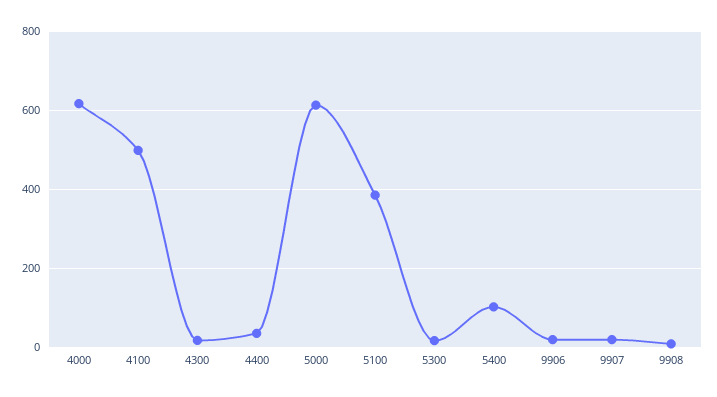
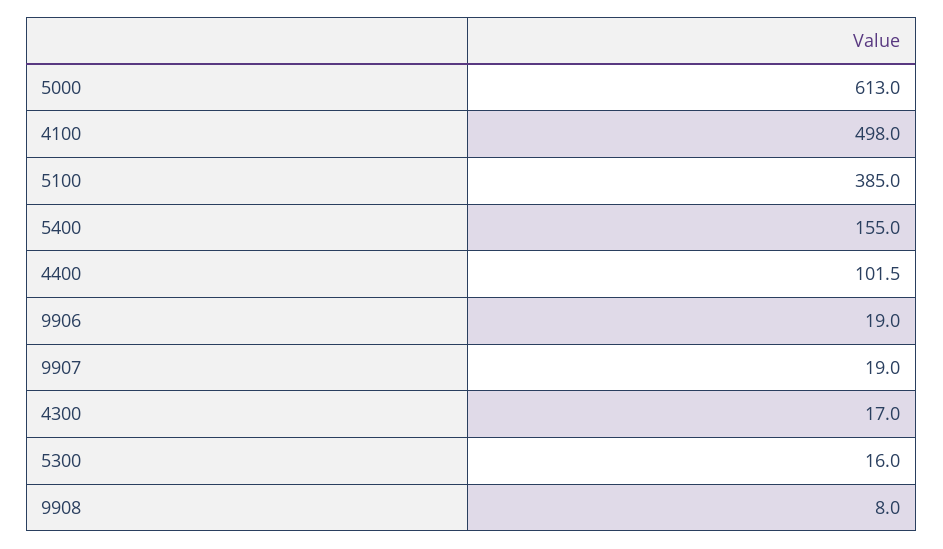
  {
-   "4000": 620,
    "4100": 498,
    "4300": 17,
-   "4400": 40,
+   "4400": 101.5,
    "5000": 613,
    "5100": 385,
    "5300": 16,
-   "5400": 100,
+   "5400": 155,
    "9906": 19,
    "9907": 19,
    "9908": 8
  }

